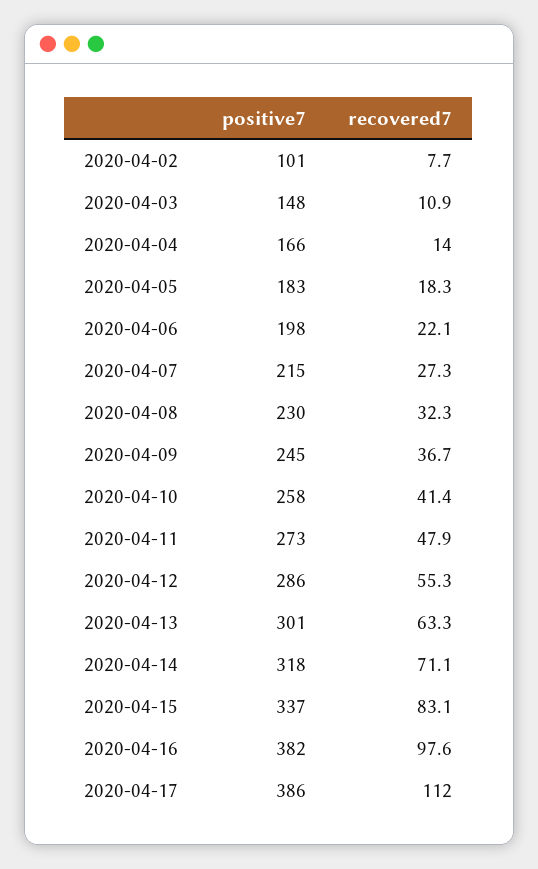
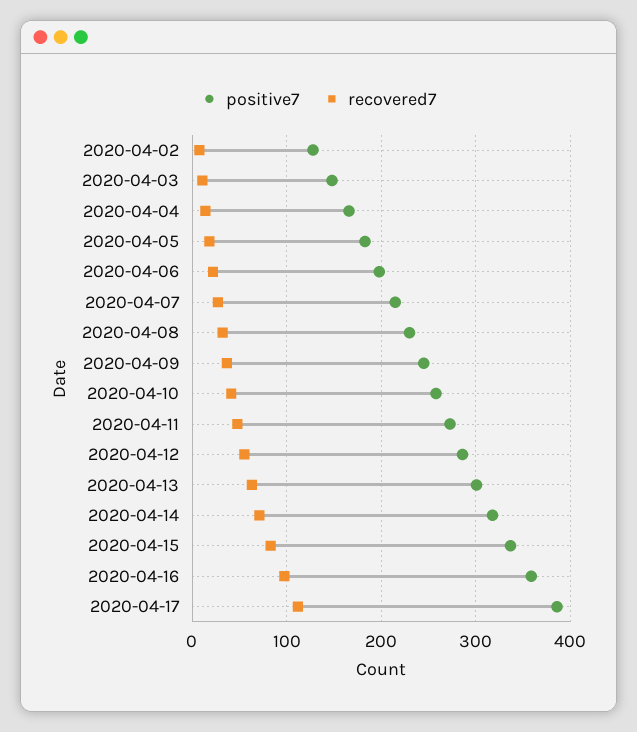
  {
    "positive7": {
-     "2020-04-02": 101,
+     "2020-04-02": 130,
      "2020-04-03": 148,
      "2020-04-04": 166,
      "2020-04-05": 183,
      "2020-04-06": 198,
      "2020-04-07": 215,
      "2020-04-08": 230,
      "2020-04-09": 245,
      "2020-04-10": 258,
      "2020-04-11": 273,
      "2020-04-12": 286,
      "2020-04-13": 301,
      "2020-04-14": 318,
      "2020-04-15": 337,
-     "2020-04-16": 382,
+     "2020-04-16": 360,
      "2020-04-17": 386
    },
    "recovered7": {
      "2020-04-02": 7.7,
      "2020-04-03": 10.9,
      "2020-04-04": 14,
      "2020-04-05": 18.3,
      "2020-04-06": 22.1,
      "2020-04-07": 27.3,
      "2020-04-08": 32.3,
      "2020-04-09": 36.7,
      "2020-04-10": 41.4,
      "2020-04-11": 47.9,
      "2020-04-12": 55.3,
      "2020-04-13": 63.3,
      "2020-04-14": 71.1,
      "2020-04-15": 83.1,
      "2020-04-16": 97.6,
      "2020-04-17": 112
    }
  }

